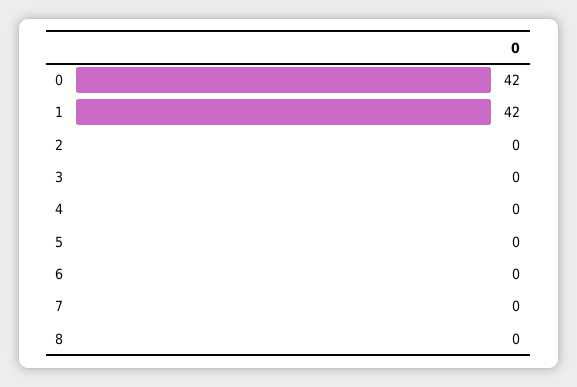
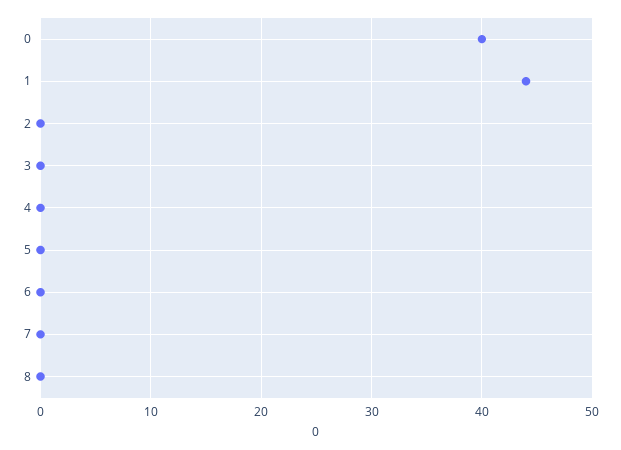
  {
-   "0": 42,
+   "0": 40,
-   "1": 42,
+   "1": 44,
    "2": 0,
    "3": 0,
    "4": 0,
    "5": 0,
    "6": 0,
    "7": 0,
    "8": 0
  }

